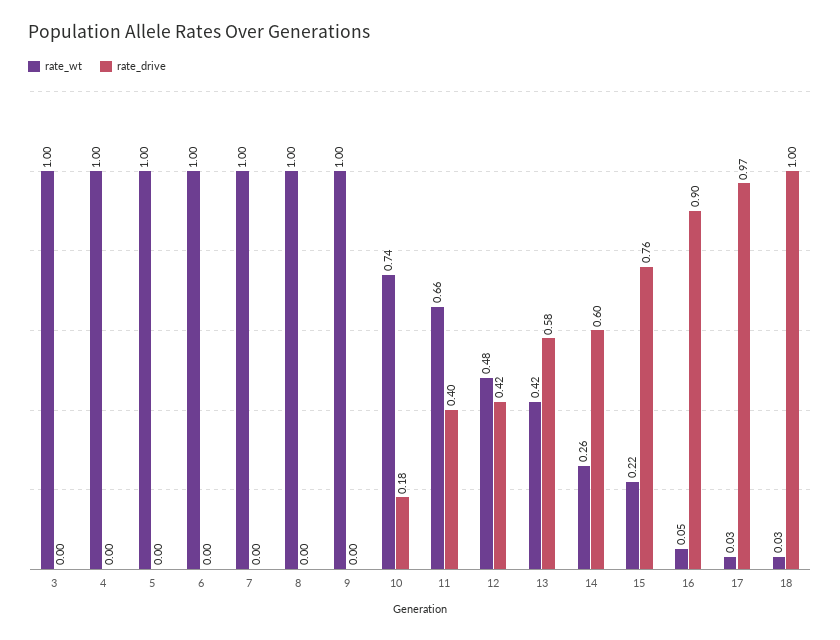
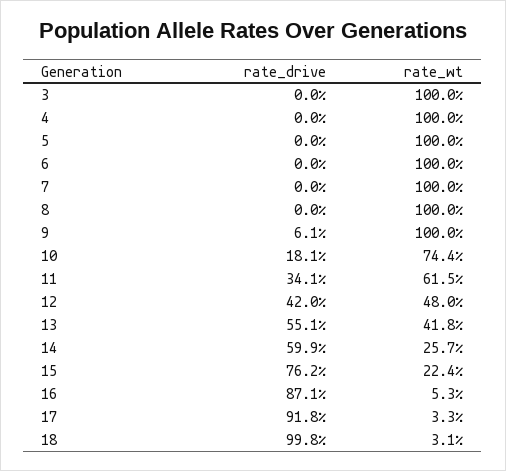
  {
    "rate_wt": {
      "3": 1,
      "4": 1,
      "5": 1,
      "6": 1,
      "7": 1,
      "8": 1,
      "9": 1,
      "10": 0.744,
-     "11": 0.66,
+     "11": 0.615,
      "12": 0.48,
      "13": 0.418,
      "14": 0.257,
      "15": 0.224,
      "16": 0.053,
      "17": 0.033,
      "18": 0.031
    },
    "rate_drive": {
      "3": 0,
      "4": 0,
      "5": 0,
      "6": 0,
      "7": 0,
      "8": 0,
-     "9": 0,
+     "9": 0.061,
      "10": 0.181,
-     "11": 0.4,
+     "11": 0.341,
      "12": 0.42,
-     "13": 0.58,
+     "13": 0.551,
      "14": 0.599,
      "15": 0.762,
-     "16": 0.9,
+     "16": 0.871,
-     "17": 0.97,
+     "17": 0.918,
      "18": 0.998
    }
  }

